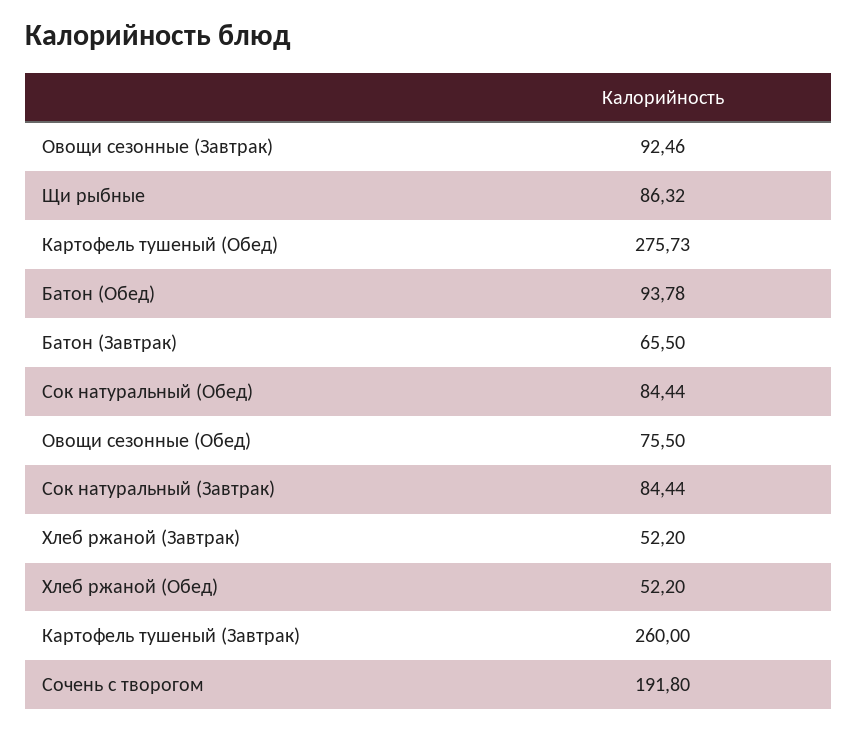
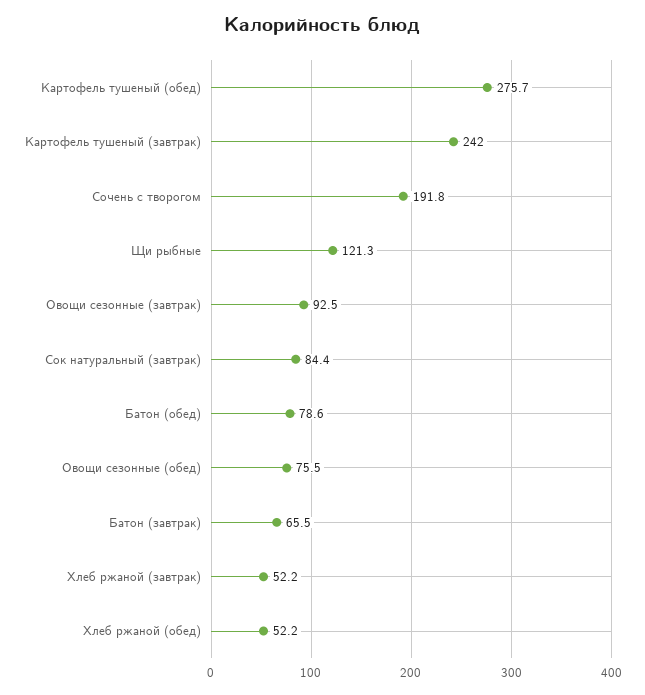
  {
    "Овощи сезонные (Завтрак)": 92.46,
-   "Щи рыбные": 86.32,
+   "Щи рыбные": 121.3,
    "Картофель тушеный (Обед)": 275.73,
-   "Батон (Обед)": 93.78,
+   "Батон (Обед)": 78.6,
    "Батон (Завтрак)": 65.5,
-   "Сок натуральный (Обед)": 84.44,
    "Овощи сезонные (Обед)": 75.5,
    "Сок натуральный (Завтрак)": 84.44,
    "Хлеб ржаной (Завтрак)": 52.2,
    "Хлеб ржаной (Обед)": 52.2,
-   "Картофель тушеный (Завтрак)": 260,
+   "Картофель тушеный (Завтрак)": 242,
    "Сочень с творогом": 191.8
  }

